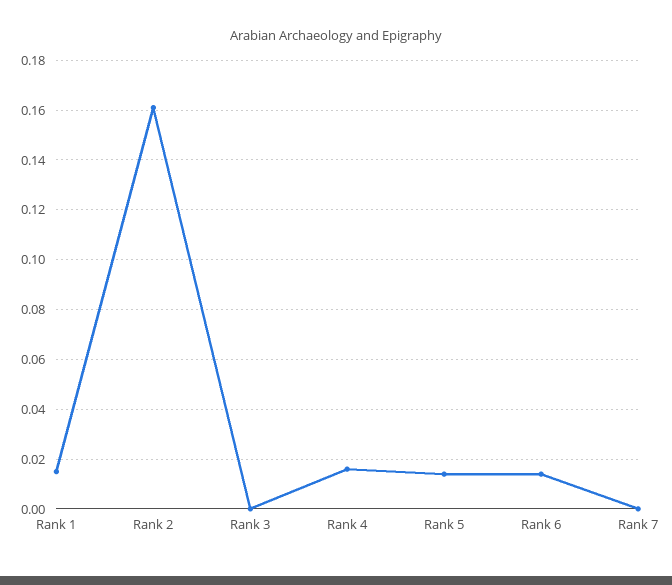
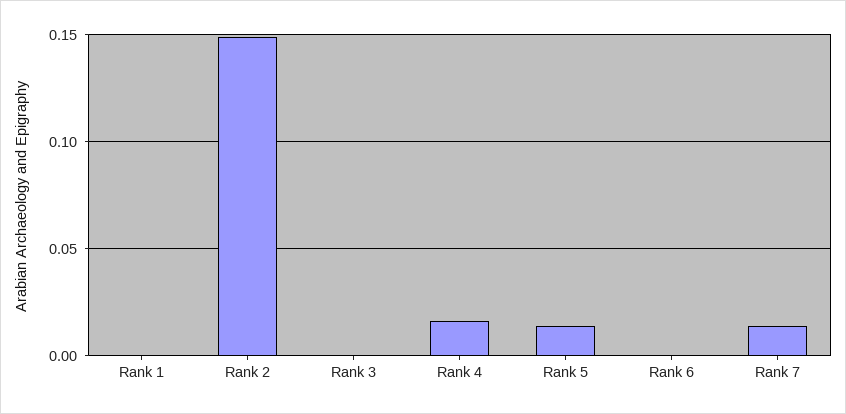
  {
-   "Rank 1": 0.015,
+   "Rank 1": 0,
-   "Rank 2": 0.16,
+   "Rank 2": 0.15,
    "Rank 3": 0,
    "Rank 4": 0.015,
    "Rank 5": 0.015,
-   "Rank 6": 0.015,
+   "Rank 6": 0,
-   "Rank 7": 0
+   "Rank 7": 0.015
  }

